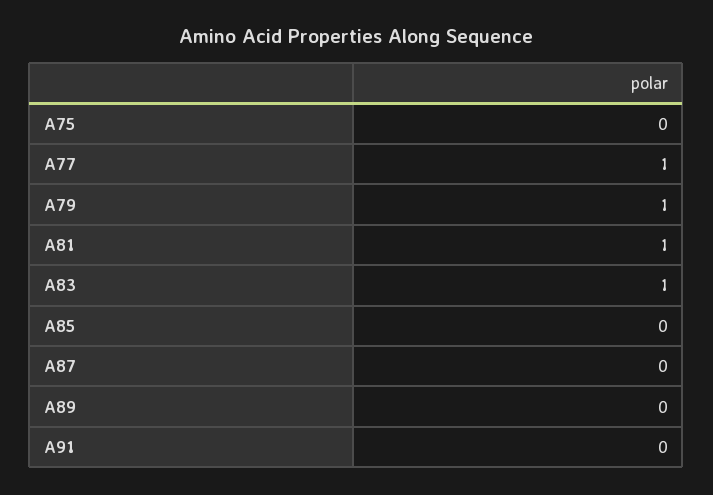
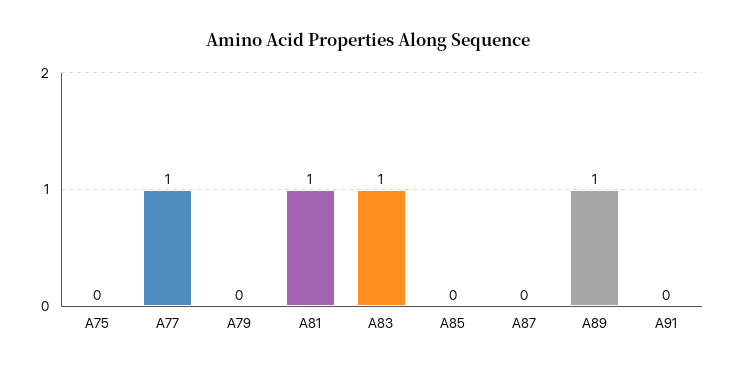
  {
    "A75": 0,
    "A77": 1,
-   "A79": 1,
+   "A79": 0,
    "A81": 1,
    "A83": 1,
    "A85": 0,
    "A87": 0,
-   "A89": 0,
+   "A89": 1,
    "A91": 0
  }

